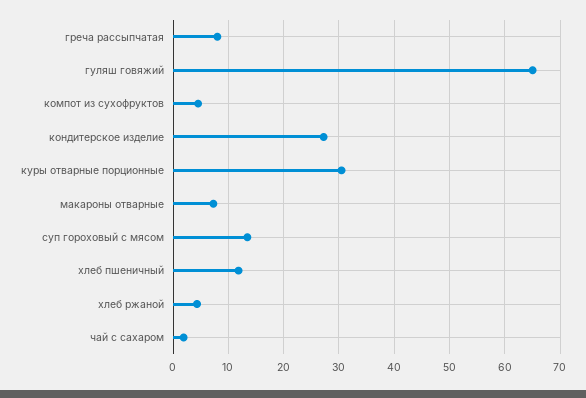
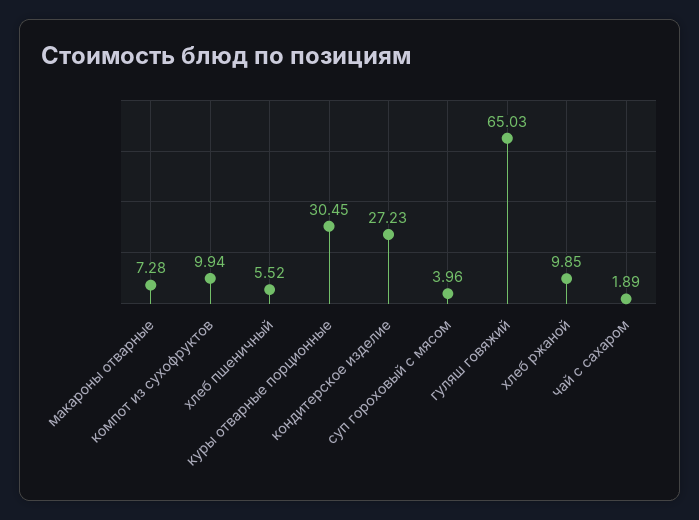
  {
-   "греча рассыпчатая": 8,
    "гуляш говяжий": 65.03,
-   "компот из сухофруктов": 4,
+   "компот из сухофруктов": 9.94,
    "кондитерское изделие": 27.23,
    "куры отварные порционные": 30.45,
    "макароны отварные": 7.28,
-   "суп гороховый с мясом": 14,
+   "суп гороховый с мясом": 3.96,
-   "хлеб пшеничный": 12,
+   "хлеб пшеничный": 5.52,
-   "хлеб ржаной": 4,
+   "хлеб ржаной": 9.85,
    "чай с сахаром": 1.89
  }

